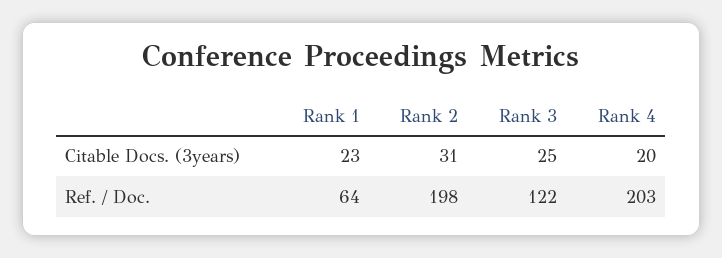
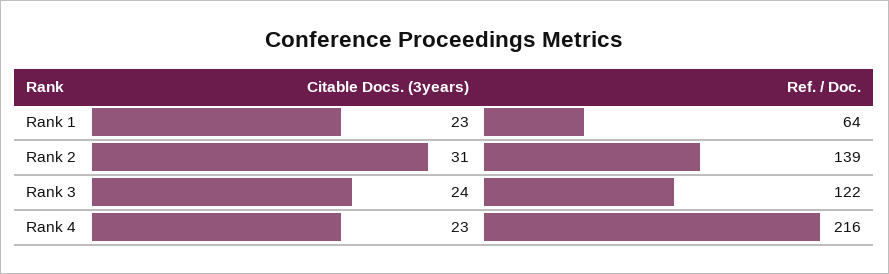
  {
    "Rank 1": {
      "Citable Docs. (3years)": 23,
      "Ref. / Doc.": 64
    },
    "Rank 2": {
      "Citable Docs. (3years)": 31,
-     "Ref. / Doc.": 198
+     "Ref. / Doc.": 139
    },
    "Rank 3": {
-     "Citable Docs. (3years)": 25,
+     "Citable Docs. (3years)": 24,
      "Ref. / Doc.": 122
    },
    "Rank 4": {
-     "Citable Docs. (3years)": 20,
+     "Citable Docs. (3years)": 23,
-     "Ref. / Doc.": 203
+     "Ref. / Doc.": 216
    }
  }

